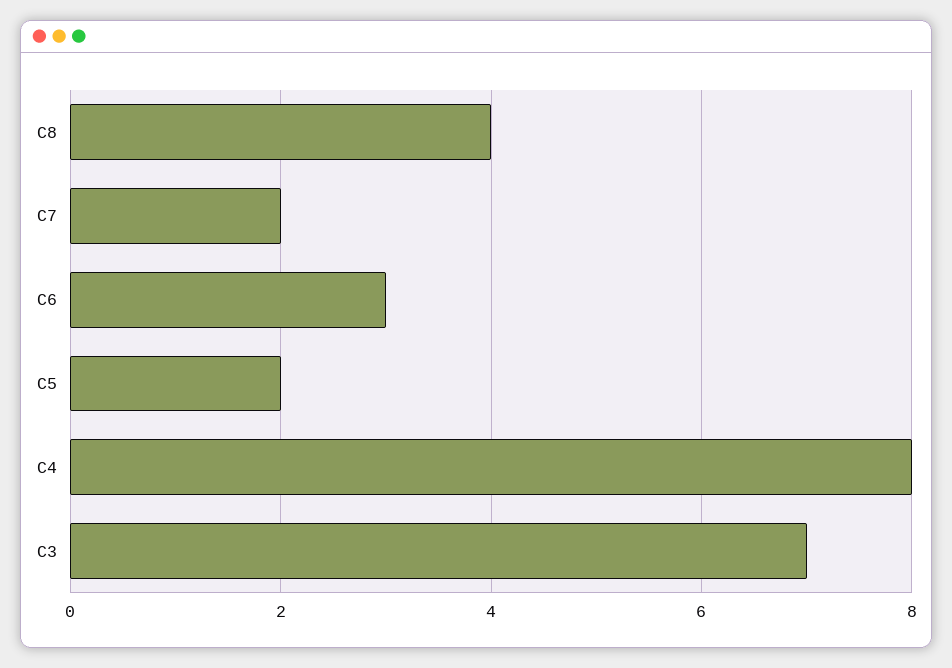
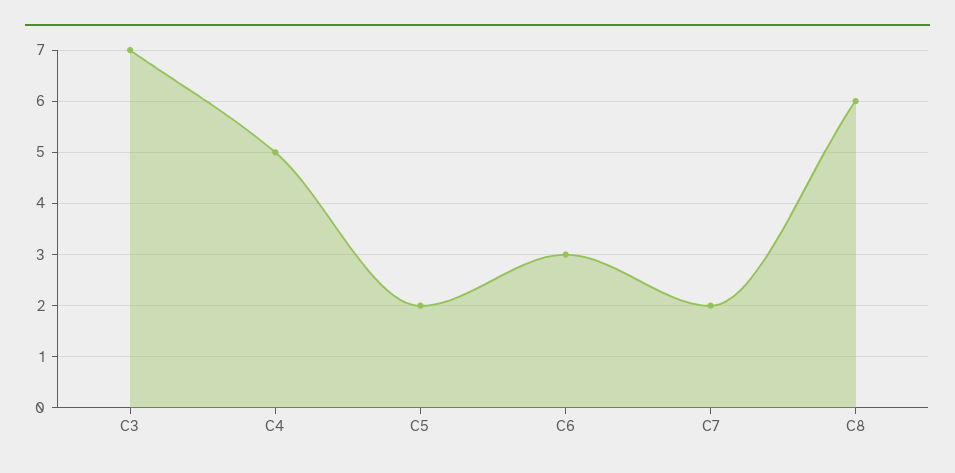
  {
-   "C8": 4,
+   "C8": 6,
    "C7": 2,
    "C6": 3,
    "C5": 2,
-   "C4": 8,
+   "C4": 5,
    "C3": 7
  }

